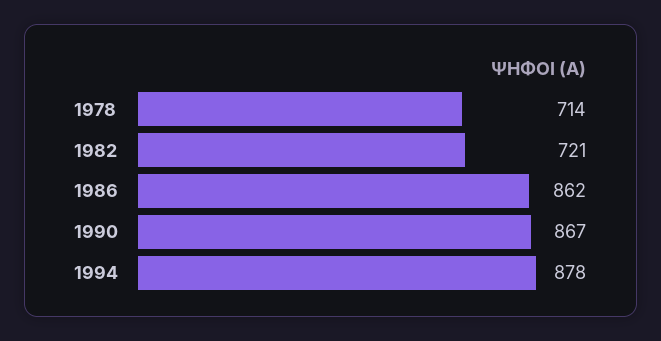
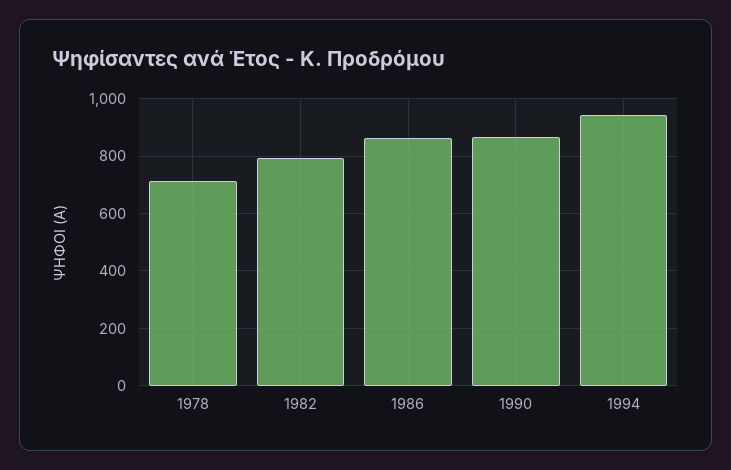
  {
    "1978": 714,
-   "1982": 721,
+   "1982": 800,
    "1986": 862,
    "1990": 867,
-   "1994": 878
+   "1994": 950
  }

